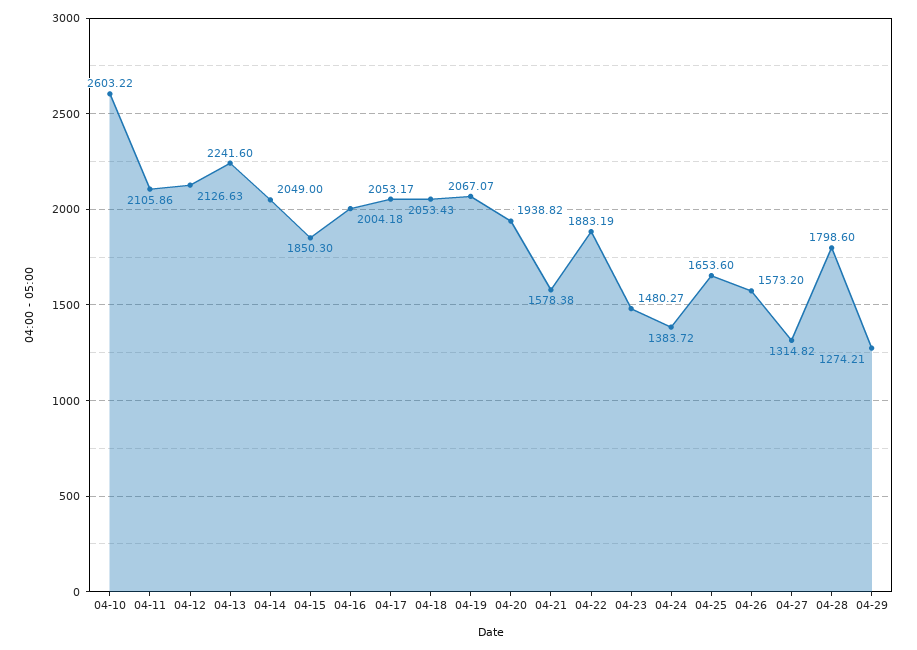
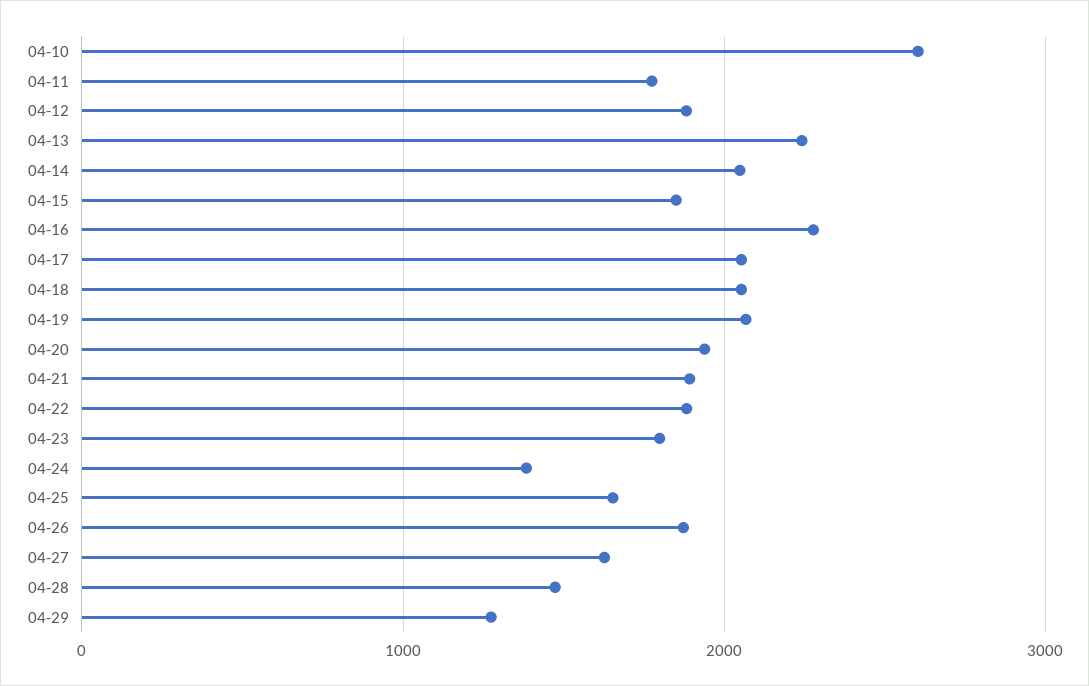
  {
    "04-10": 2603.22,
-   "04-11": 2105.86,
+   "04-11": 1800,
-   "04-12": 2126.63,
+   "04-12": 1900,
    "04-13": 2241.6,
    "04-14": 2049,
    "04-15": 1850.3,
-   "04-16": 2004.18,
+   "04-16": 2300,
    "04-17": 2053.17,
    "04-18": 2053.43,
    "04-19": 2067.07,
    "04-20": 1938.82,
-   "04-21": 1578.38,
+   "04-21": 1900,
    "04-22": 1883.19,
-   "04-23": 1480.27,
+   "04-23": 1800,
    "04-24": 1383.72,
    "04-25": 1653.6,
-   "04-26": 1573.2,
+   "04-26": 1900,
-   "04-27": 1314.82,
+   "04-27": 1600,
-   "04-28": 1798.6,
+   "04-28": 1500,
    "04-29": 1274.21
  }

